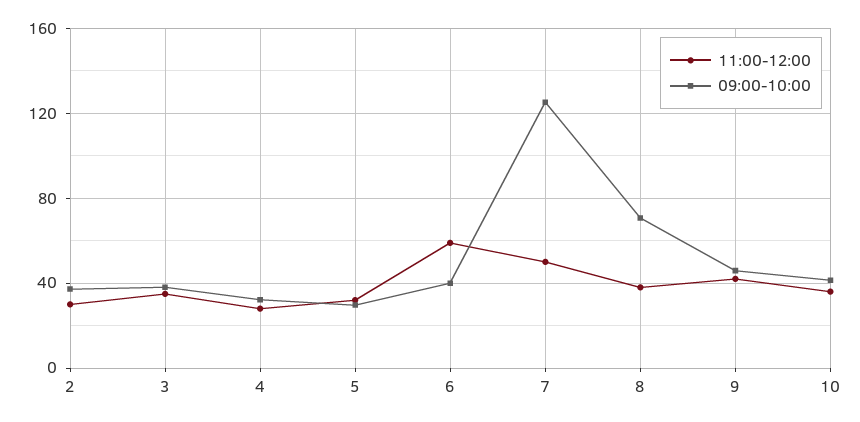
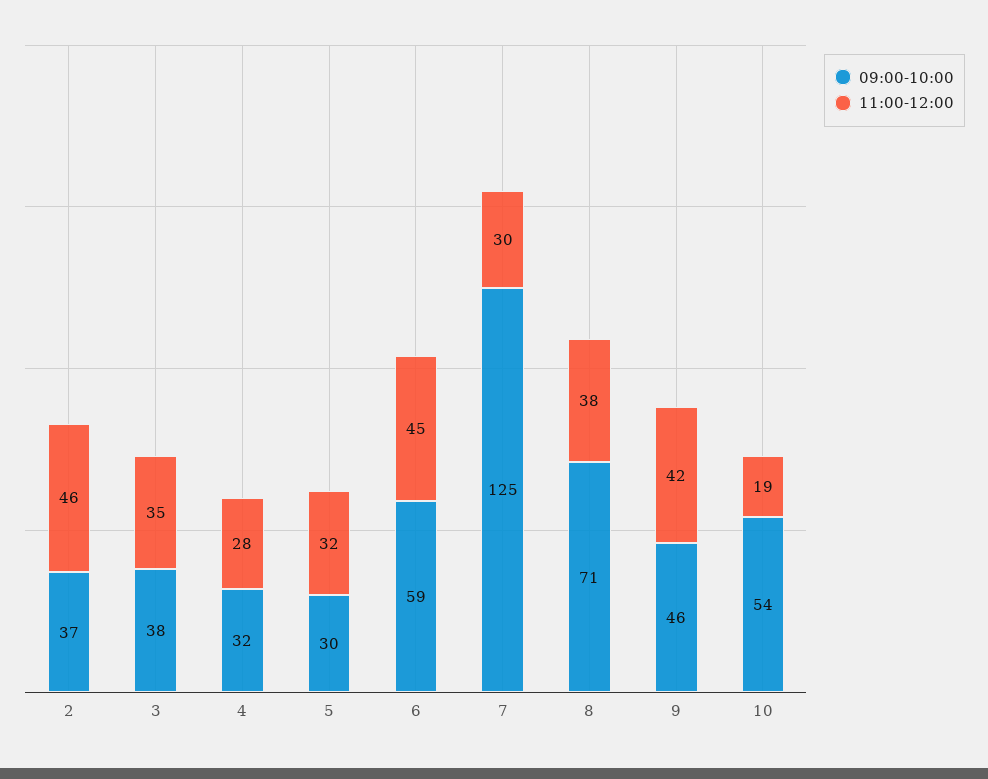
  {
    "11:00-12:00": {
-     "2": 30,
+     "2": 46,
      "3": 35,
      "4": 28,
      "5": 32,
-     "6": 60,
+     "6": 45,
-     "7": 50,
+     "7": 30,
      "8": 38,
      "9": 42,
-     "10": 35
+     "10": 19
    },
    "09:00-10:00": {
      "2": 37,
      "3": 38,
      "4": 32,
      "5": 30,
-     "6": 40,
+     "6": 59,
      "7": 125,
      "8": 71,
      "9": 46,
-     "10": 40
+     "10": 54
    }
  }

